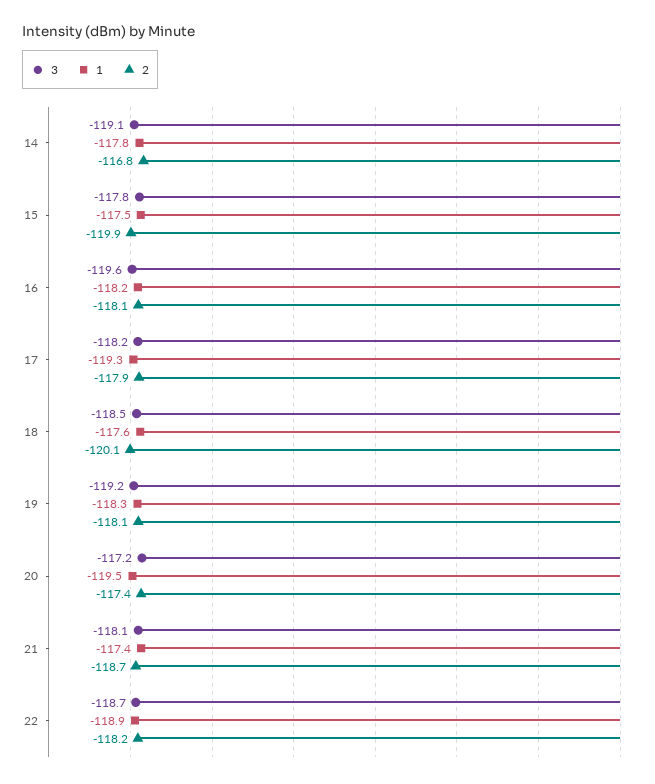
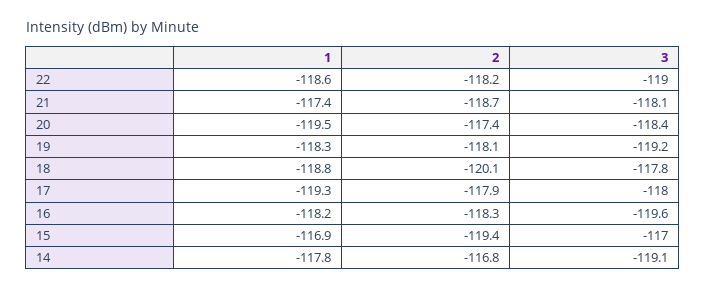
  {
    "3": {
      "14": -119.1,
-     "15": -117.8,
+     "15": -117,
      "16": -119.6,
-     "17": -118.2,
+     "17": -118,
-     "18": -118.5,
+     "18": -117.8,
      "19": -119.2,
-     "20": -117.2,
+     "20": -118.4,
      "21": -118.1,
-     "22": -118.7
+     "22": -119
    },
    "1": {
      "14": -117.8,
-     "15": -117.5,
+     "15": -116.9,
      "16": -118.2,
      "17": -119.3,
-     "18": -117.6,
+     "18": -118.8,
      "19": -118.3,
      "20": -119.5,
      "21": -117.4,
-     "22": -118.9
+     "22": -118.6
    },
    "2": {
      "14": -116.8,
-     "15": -119.9,
+     "15": -119.4,
-     "16": -118.1,
+     "16": -118.3,
      "17": -117.9,
      "18": -120.1,
      "19": -118.1,
      "20": -117.4,
      "21": -118.7,
      "22": -118.2
    }
  }

